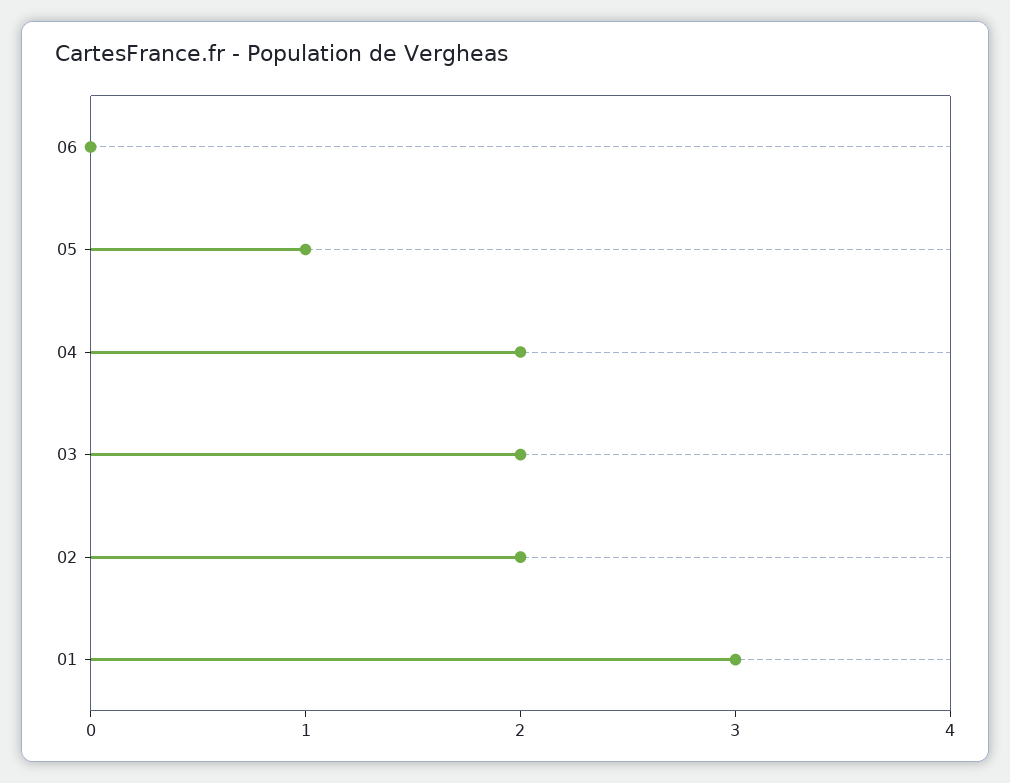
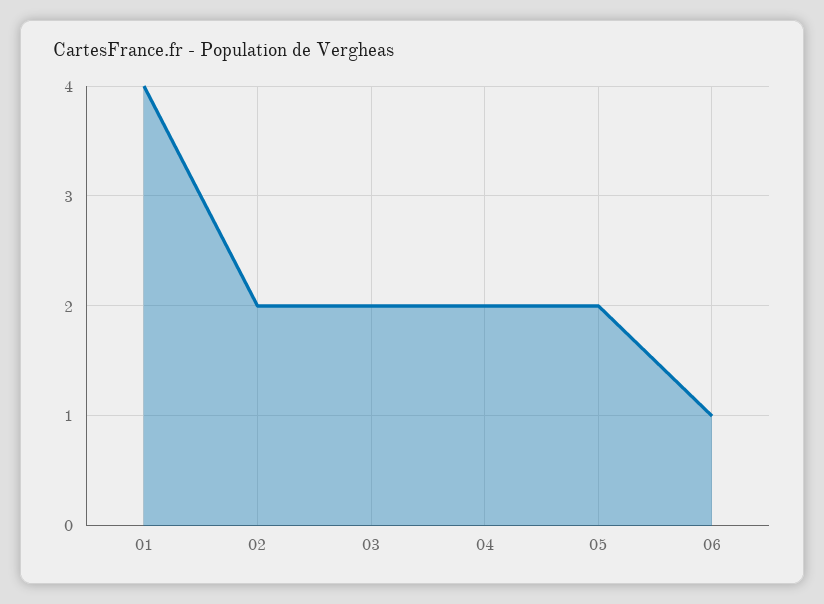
  {
-   "06": 0,
+   "06": 1,
-   "05": 1,
+   "05": 2,
    "04": 2,
    "03": 2,
    "02": 2,
-   "01": 3
+   "01": 4
  }

